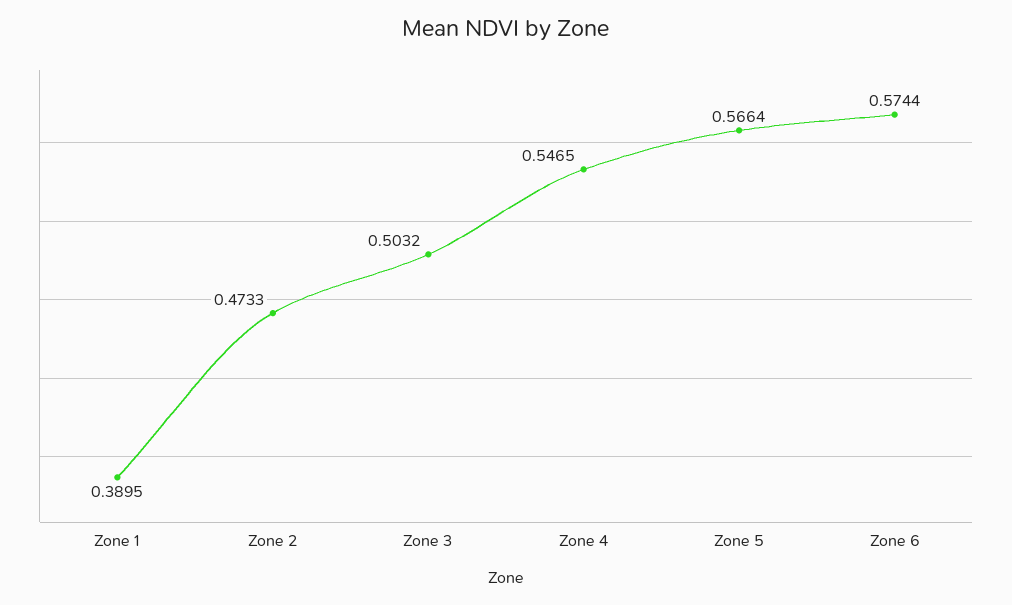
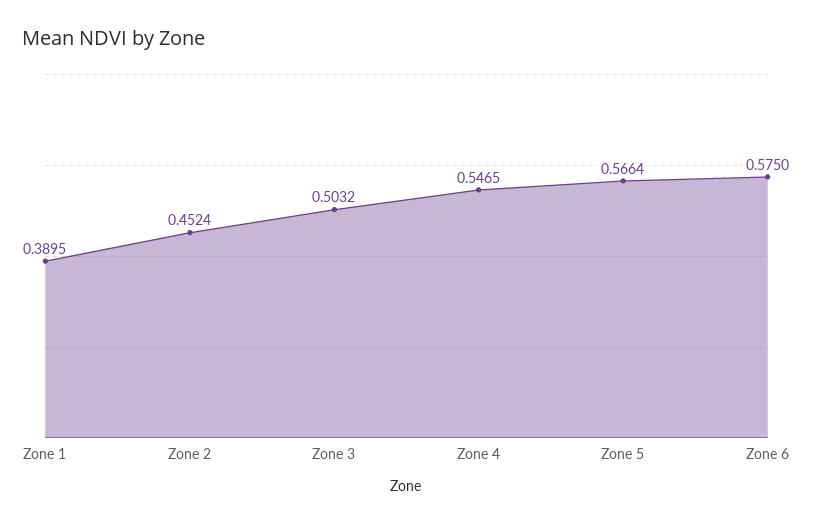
  {
    "Zone 1": 0.3895,
-   "Zone 2": 0.4733,
+   "Zone 2": 0.4524,
    "Zone 3": 0.5032,
    "Zone 4": 0.5465,
    "Zone 5": 0.5664,
-   "Zone 6": 0.5744
+   "Zone 6": 0.575
  }

